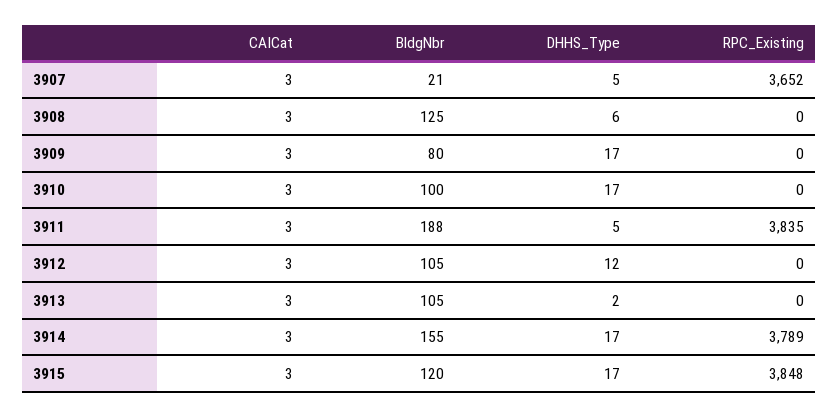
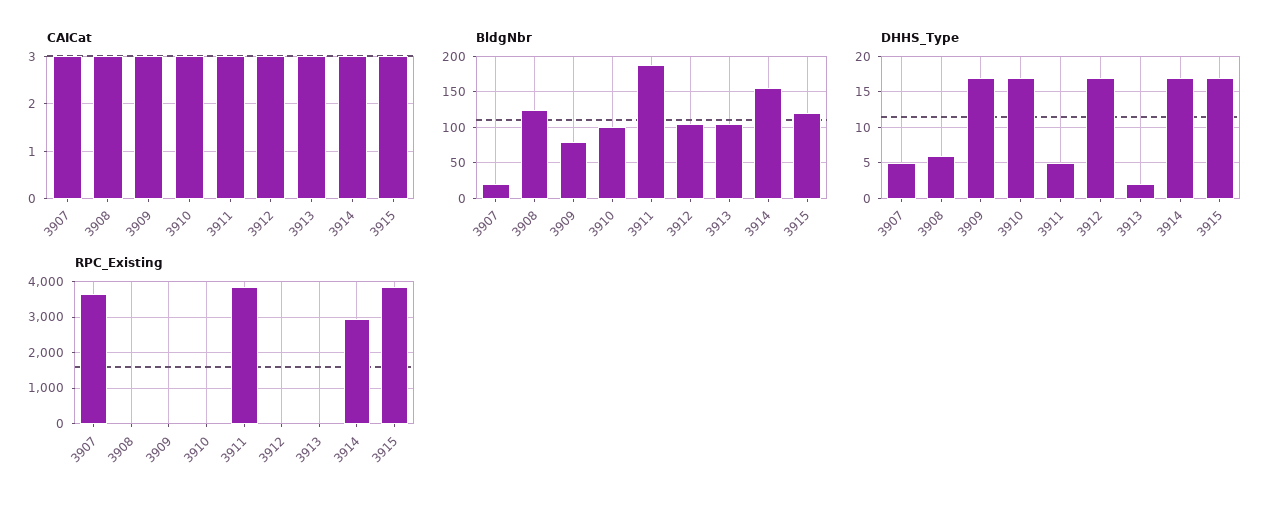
  {
    "CAICat": {
      "3907": 3,
      "3908": 3,
      "3909": 3,
      "3910": 3,
      "3911": 3,
      "3912": 3,
      "3913": 3,
      "3914": 3,
      "3915": 3
    },
    "BldgNbr": {
      "3907": 21,
      "3908": 125,
      "3909": 80,
      "3910": 100,
      "3911": 188,
      "3912": 105,
      "3913": 105,
      "3914": 155,
      "3915": 120
    },
    "DHHS_Type": {
      "3907": 5,
      "3908": 6,
      "3909": 17,
      "3910": 17,
      "3911": 5,
-     "3912": 12,
+     "3912": 17,
      "3913": 2,
      "3914": 17,
      "3915": 17
    },
    "RPC_Existing": {
      "3907": 3652,
      "3908": 0,
      "3909": 0,
      "3910": 0,
      "3911": 3835,
      "3912": 0,
      "3913": 0,
-     "3914": 3789,
+     "3914": 3000,
      "3915": 3848
    }
  }

